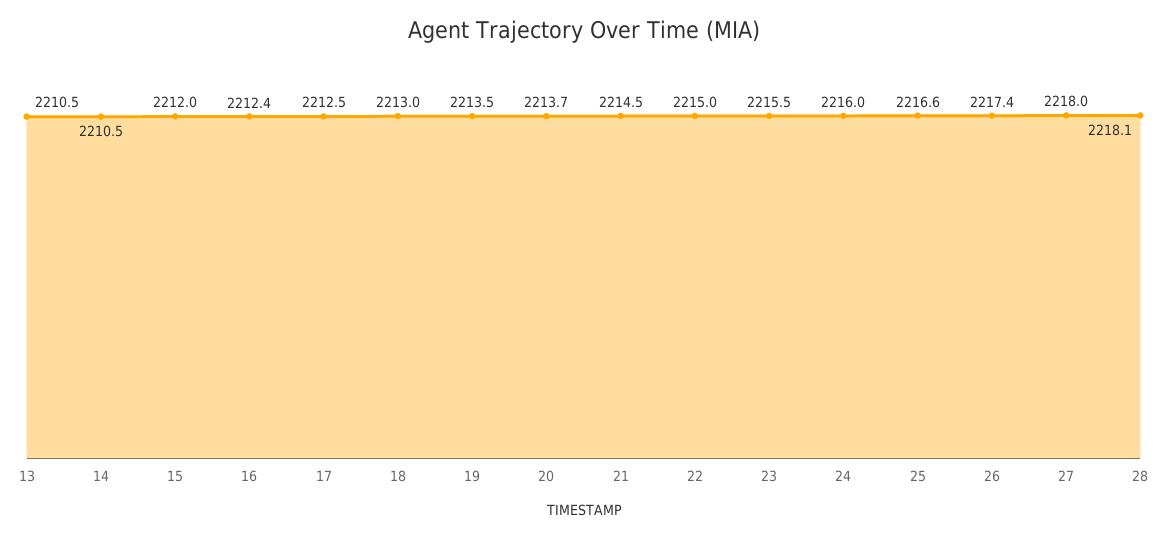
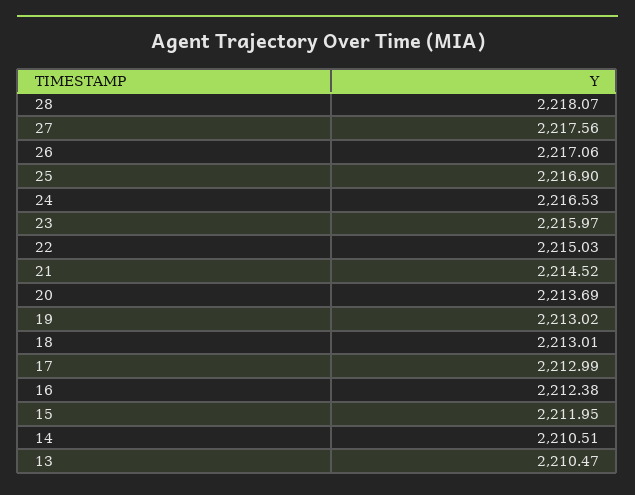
  {
    "13": 2210.47,
    "14": 2210.51,
    "15": 2211.95,
    "16": 2212.38,
-   "17": 2212.5,
+   "17": 2212.99,
    "18": 2213.01,
-   "19": 2213.5,
+   "19": 2213.02,
    "20": 2213.69,
    "21": 2214.52,
    "22": 2215.03,
-   "23": 2215.5,
+   "23": 2215.97,
-   "24": 2216,
+   "24": 2216.53,
-   "25": 2216.6,
+   "25": 2216.9,
-   "26": 2217.4,
+   "26": 2217.06,
-   "27": 2218,
+   "27": 2217.56,
    "28": 2218.07
  }

